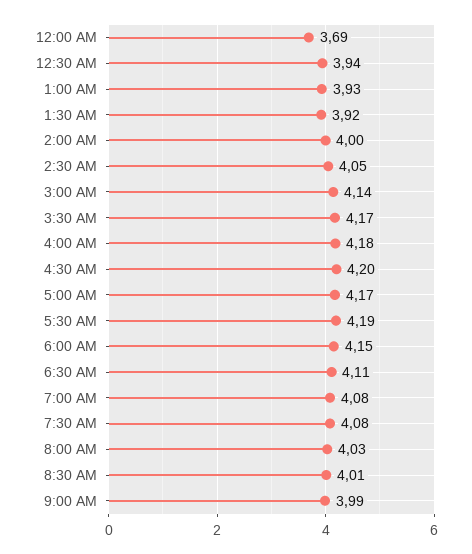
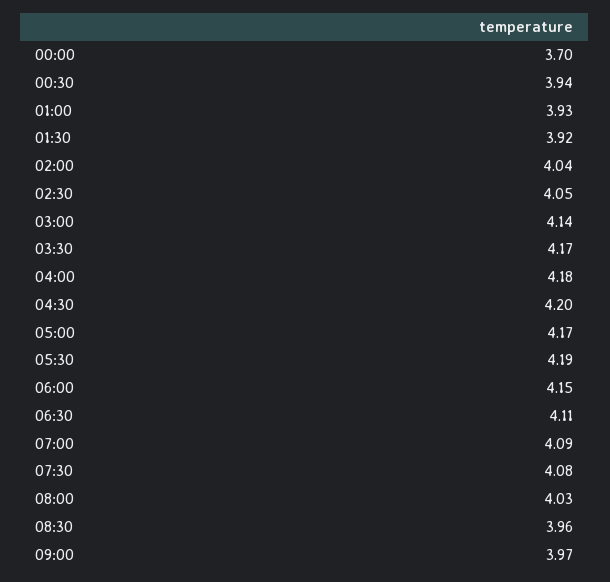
  {
-   "12:00 AM": 3.69,
+   "12:00 AM": 3.7,
    "12:30 AM": 3.94,
    "1:00 AM": 3.93,
    "1:30 AM": 3.92,
-   "2:00 AM": 4,
+   "2:00 AM": 4.04,
    "2:30 AM": 4.05,
    "3:00 AM": 4.14,
    "3:30 AM": 4.17,
    "4:00 AM": 4.18,
    "4:30 AM": 4.2,
    "5:00 AM": 4.17,
    "5:30 AM": 4.19,
    "6:00 AM": 4.15,
    "6:30 AM": 4.11,
-   "7:00 AM": 4.08,
+   "7:00 AM": 4.09,
    "7:30 AM": 4.08,
    "8:00 AM": 4.03,
-   "8:30 AM": 4.01,
+   "8:30 AM": 3.96,
-   "9:00 AM": 3.99
+   "9:00 AM": 3.97
  }

